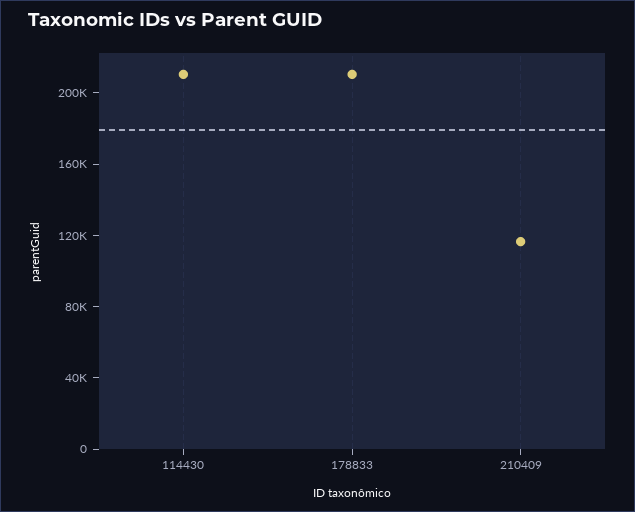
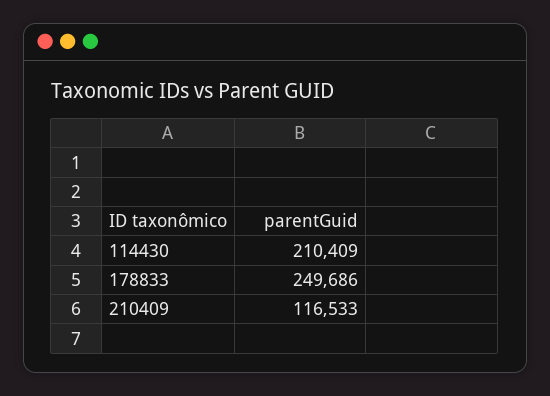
  {
    "114430": 210409,
-   "178833": 210000,
+   "178833": 249686,
    "210409": 116533
  }

